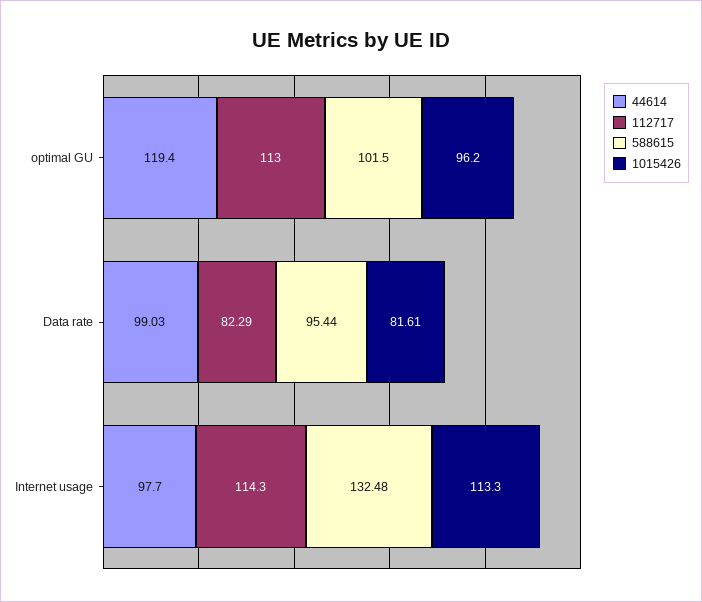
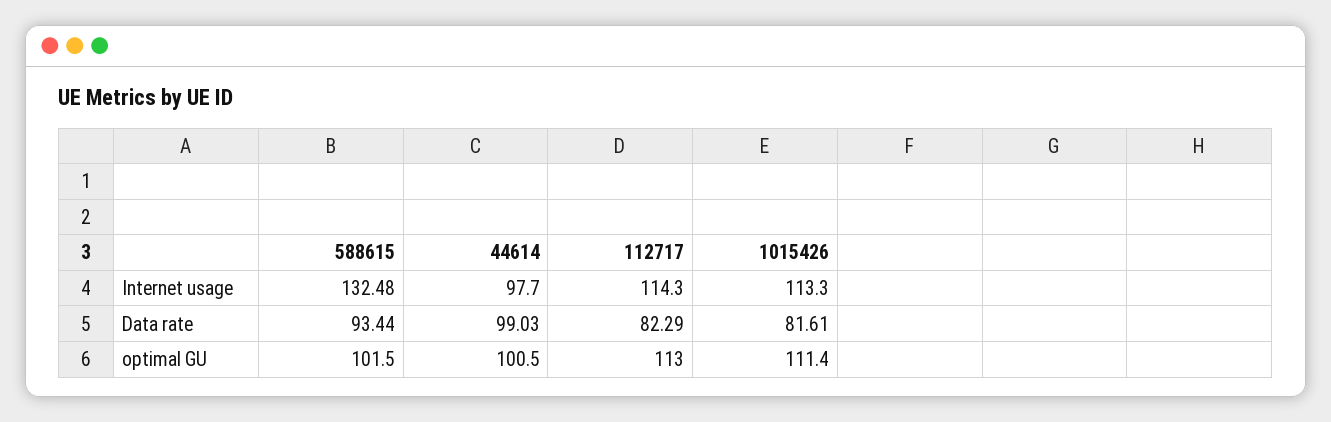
  {
    "44614": {
-     "optimal GU": 119.4,
+     "optimal GU": 100.5,
      "Data rate": 99.03,
      "Internet usage": 97.7
    },
    "112717": {
      "optimal GU": 113,
      "Data rate": 82.29,
      "Internet usage": 114.3
    },
    "588615": {
      "optimal GU": 101.5,
-     "Data rate": 95.44,
+     "Data rate": 93.44,
      "Internet usage": 132.48
    },
    "1015426": {
-     "optimal GU": 96.2,
+     "optimal GU": 111.4,
      "Data rate": 81.61,
      "Internet usage": 113.3
    }
  }

